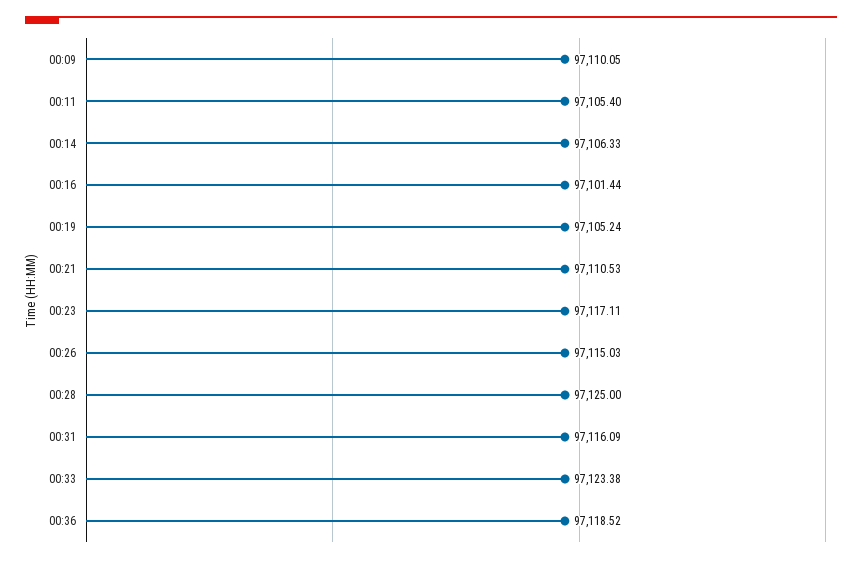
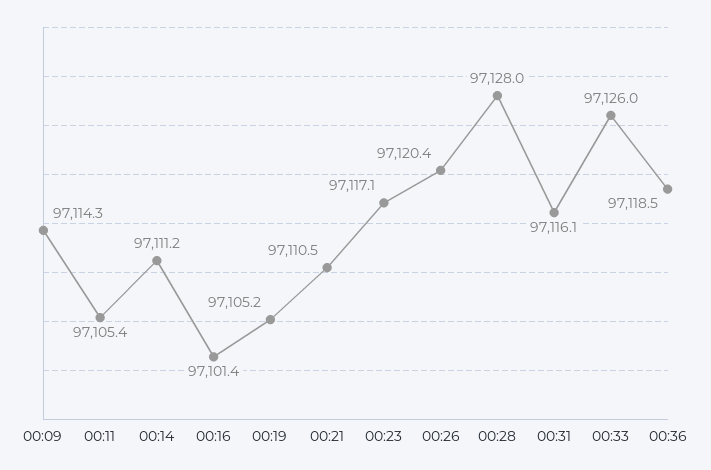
  {
-   "00:09": 97110.05,
+   "00:09": 97114.3,
    "00:11": 97105.4,
-   "00:14": 97106.33,
+   "00:14": 97111.2,
    "00:16": 97101.44,
    "00:19": 97105.24,
    "00:21": 97110.53,
    "00:23": 97117.11,
-   "00:26": 97115.03,
+   "00:26": 97120.4,
-   "00:28": 97125,
+   "00:28": 97128,
    "00:31": 97116.09,
-   "00:33": 97123.38,
+   "00:33": 97126,
    "00:36": 97118.52
  }

